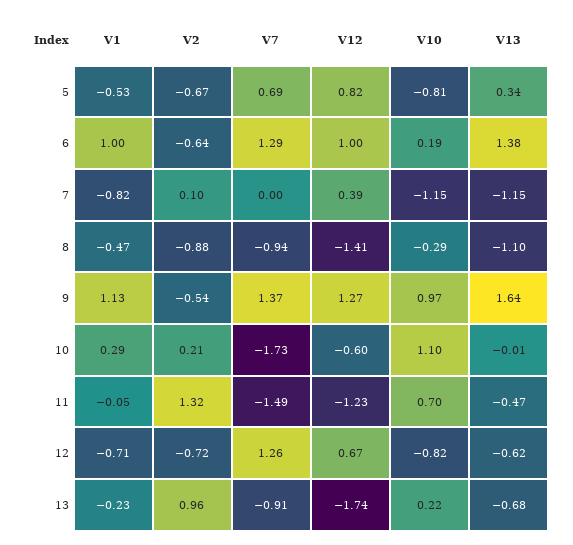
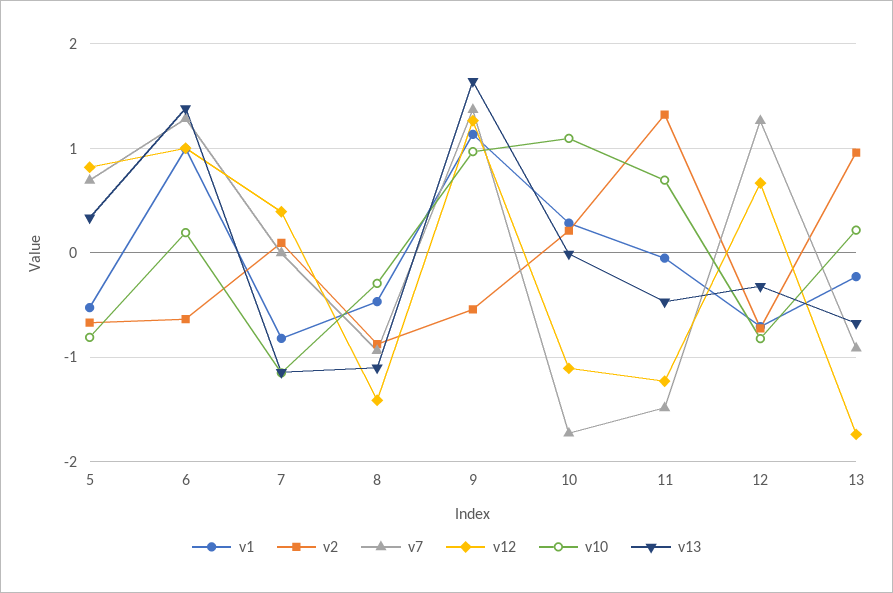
  {
    "V1": {
      "5": -0.53,
      "6": 1,
      "7": -0.82,
      "8": -0.47,
      "9": 1.13,
      "10": 0.29,
      "11": -0.05,
      "12": -0.71,
      "13": -0.23
    },
    "V2": {
      "5": -0.67,
      "6": -0.64,
      "7": 0.1,
      "8": -0.88,
      "9": -0.54,
      "10": 0.21,
      "11": 1.32,
      "12": -0.72,
      "13": 0.96
    },
    "V7": {
      "5": 0.69,
      "6": 1.29,
      "7": 0,
      "8": -0.94,
      "9": 1.37,
      "10": -1.73,
      "11": -1.49,
      "12": 1.26,
      "13": -0.91
    },
    "V12": {
      "5": 0.82,
      "6": 1,
      "7": 0.39,
      "8": -1.41,
      "9": 1.27,
-     "10": -0.6,
+     "10": -1.1,
      "11": -1.23,
      "12": 0.67,
      "13": -1.74
    },
    "V10": {
      "5": -0.81,
      "6": 0.19,
      "7": -1.15,
      "8": -0.29,
      "9": 0.97,
      "10": 1.1,
      "11": 0.7,
      "12": -0.82,
      "13": 0.22
    },
    "V13": {
      "5": 0.34,
      "6": 1.38,
      "7": -1.15,
      "8": -1.1,
      "9": 1.64,
      "10": -0.01,
      "11": -0.47,
-     "12": -0.62,
+     "12": -0.3,
      "13": -0.68
    }
  }

